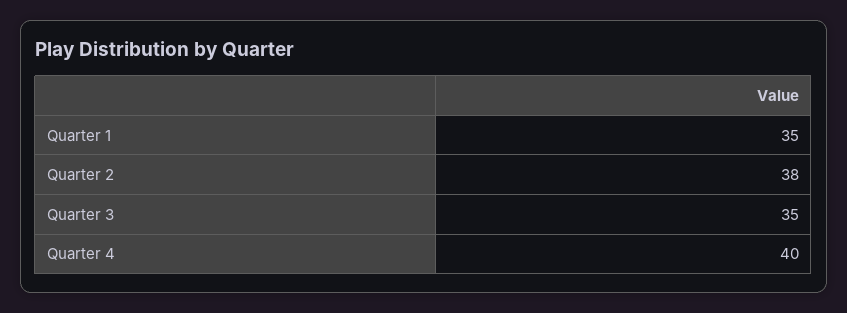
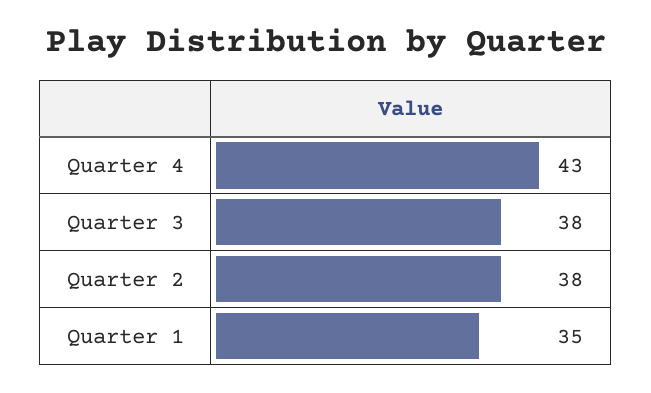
  {
    "Quarter 1": 35,
    "Quarter 2": 38,
-   "Quarter 3": 35,
+   "Quarter 3": 38,
-   "Quarter 4": 40
+   "Quarter 4": 43
  }

